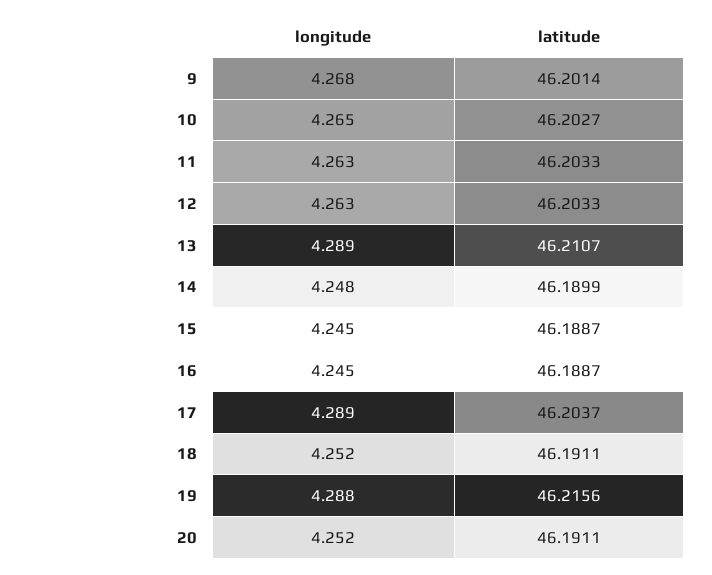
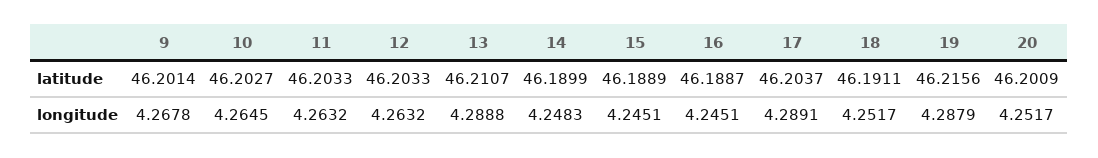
  {
    "longitude": {
      "9": 4.2678,
      "10": 4.2645,
      "11": 4.2632,
      "12": 4.2632,
      "13": 4.2888,
      "14": 4.2483,
      "15": 4.2451,
      "16": 4.2451,
      "17": 4.2891,
      "18": 4.2517,
      "19": 4.2879,
      "20": 4.2517
    },
    "latitude": {
      "9": 46.2014,
      "10": 46.2027,
      "11": 46.2033,
      "12": 46.2033,
      "13": 46.2107,
      "14": 46.1899,
-     "15": 46.1887,
+     "15": 46.1889,
      "16": 46.1887,
      "17": 46.2037,
      "18": 46.1911,
      "19": 46.2156,
-     "20": 46.1911
+     "20": 46.2009
    }
  }

